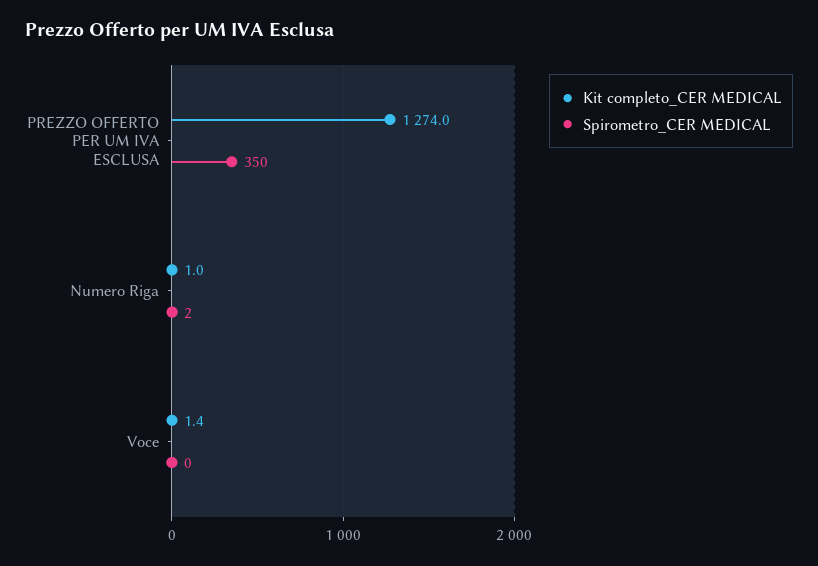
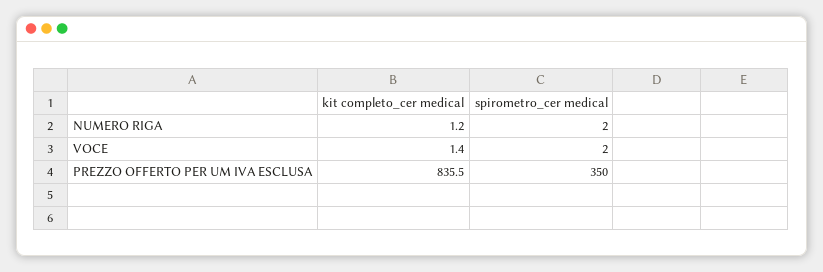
  {
    "Kit completo_CER MEDICAL": {
-     "PREZZO OFFERTO PER UM IVA ESCLUSA": 1274,
+     "PREZZO OFFERTO PER UM IVA ESCLUSA": 835.5,
-     "Numero Riga": 1,
+     "Numero Riga": 1.2,
      "Voce": 1.4
    },
    "Spirometro_CER MEDICAL": {
      "PREZZO OFFERTO PER UM IVA ESCLUSA": 350,
      "Numero Riga": 2,
-     "Voce": 0
+     "Voce": 2
    }
  }

